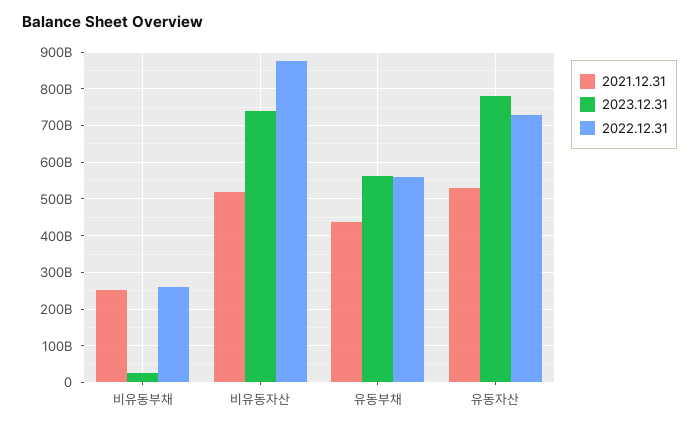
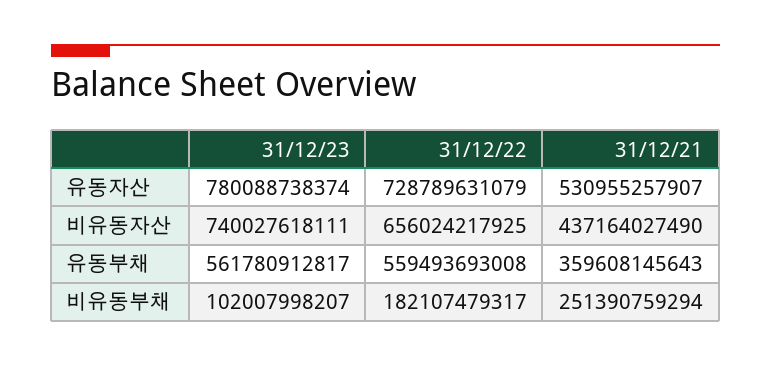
  {
    "2021.12.31": {
      "비유동부채": 251390759294,
-     "비유동자산": 520000000000,
+     "비유동자산": 437164027490,
-     "유동부채": 440000000000,
+     "유동부채": 359608145643,
      "유동자산": 530955257907
    },
    "2023.12.31": {
-     "비유동부채": 20000000000,
+     "비유동부채": 102007998207,
      "비유동자산": 740027618111,
      "유동부채": 561780912817,
      "유동자산": 780088738374
    },
    "2022.12.31": {
-     "비유동부채": 260000000000,
+     "비유동부채": 182107479317,
-     "비유동자산": 880000000000,
+     "비유동자산": 656024217925,
      "유동부채": 559493693008,
      "유동자산": 728789631079
    }
  }

